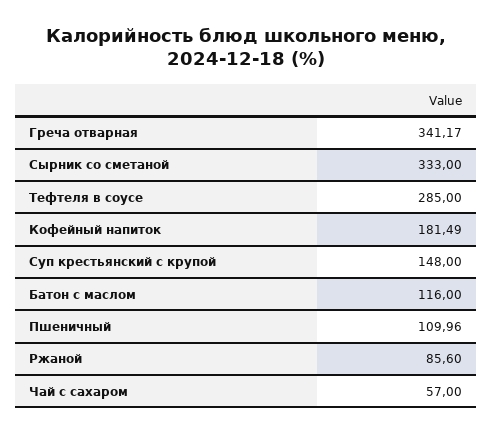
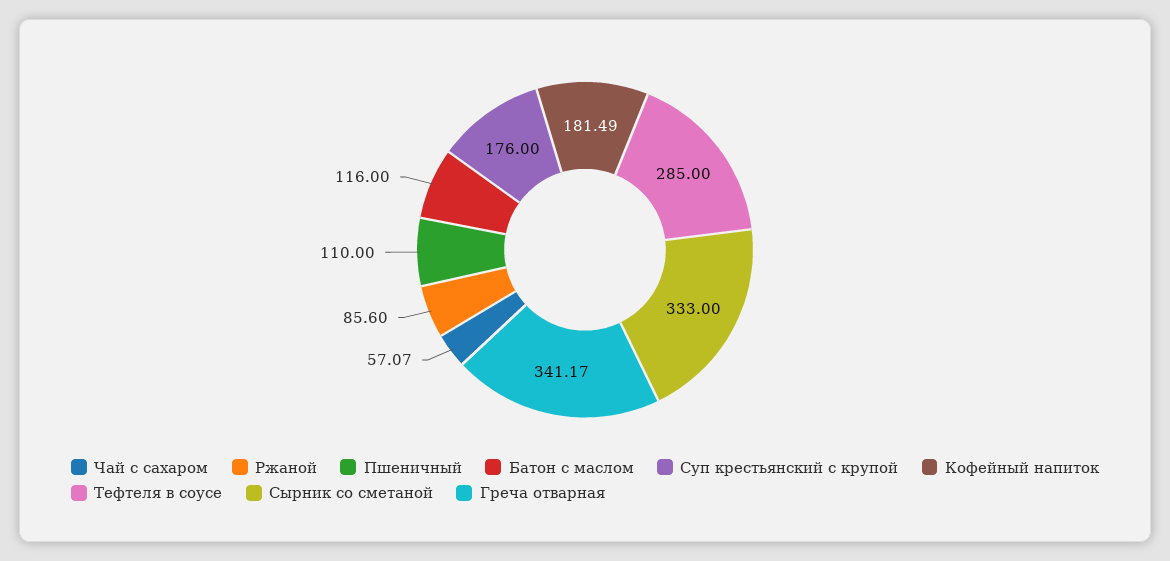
  {
    "Греча отварная": 341.17,
    "Сырник со сметаной": 333,
    "Тефтеля в соусе": 285,
    "Кофейный напиток": 181.49,
-   "Суп крестьянский с крупой": 148,
+   "Суп крестьянский с крупой": 176,
    "Батон с маслом": 116,
-   "Пшеничный": 109.96,
+   "Пшеничный": 110,
    "Ржаной": 85.6,
-   "Чай с сахаром": 57
+   "Чай с сахаром": 57.07
  }

